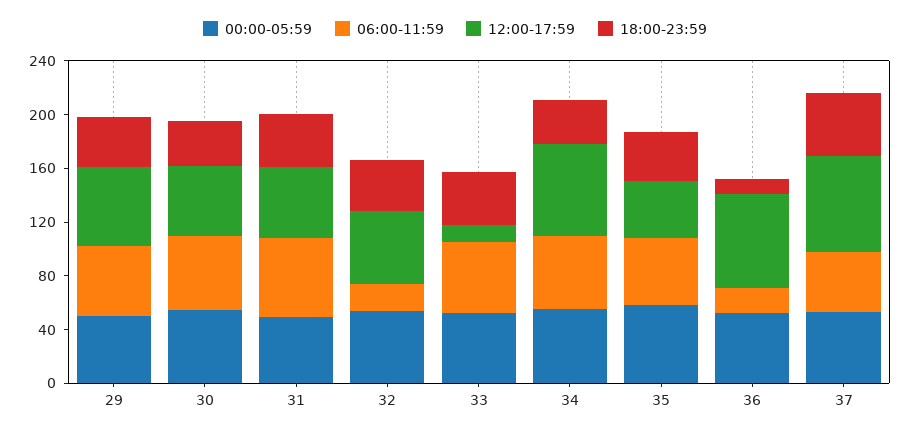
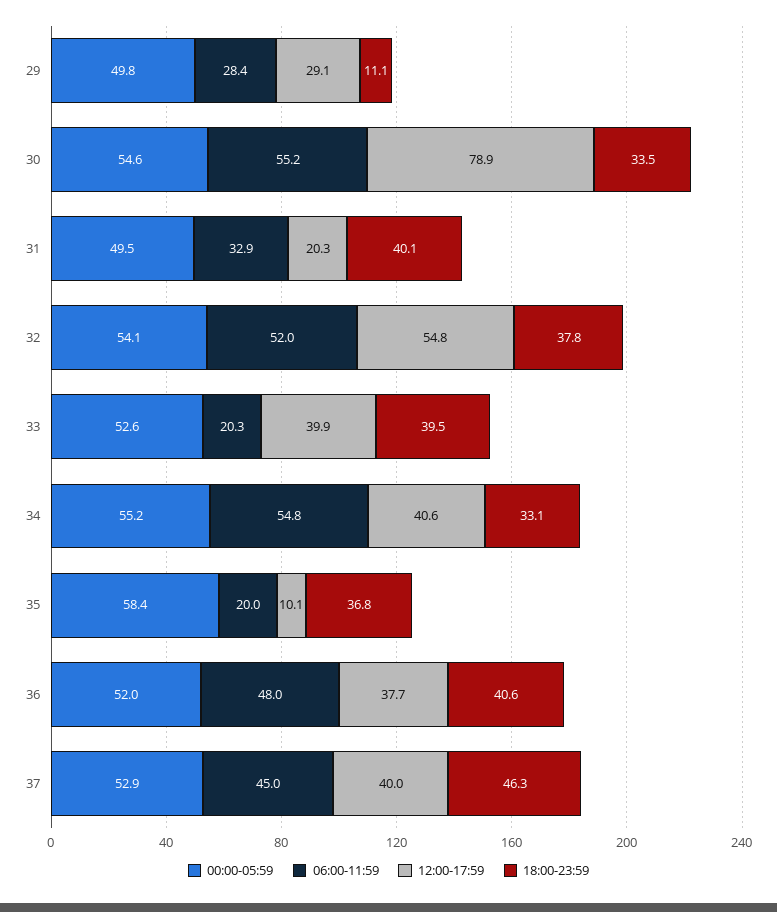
  {
    "00:00-05:59": {
      "29": 49.8,
      "30": 54.6,
      "31": 49.5,
      "32": 54.1,
      "33": 52.6,
      "34": 55.2,
      "35": 58.4,
      "36": 52,
      "37": 52.9
    },
    "06:00-11:59": {
-     "29": 50,
+     "29": 28.4,
      "30": 55.2,
-     "31": 60,
+     "31": 32.9,
-     "32": 20,
+     "32": 52,
-     "33": 50,
+     "33": 20.3,
      "34": 54.8,
-     "35": 50,
+     "35": 20,
-     "36": 20,
+     "36": 48,
      "37": 45
    },
    "12:00-17:59": {
-     "29": 60,
+     "29": 29.1,
-     "30": 50,
+     "30": 78.9,
-     "31": 50,
+     "31": 20.3,
      "32": 54.8,
-     "33": 10,
+     "33": 39.9,
-     "34": 70,
+     "34": 40.6,
-     "35": 40,
+     "35": 10.1,
-     "36": 70,
+     "36": 37.7,
-     "37": 70
+     "37": 40
    },
    "18:00-23:59": {
-     "29": 40,
+     "29": 11.1,
      "30": 33.5,
      "31": 40.1,
      "32": 37.8,
      "33": 39.5,
      "34": 33.1,
      "35": 36.8,
-     "36": 10,
+     "36": 40.6,
      "37": 46.3
    }
  }

